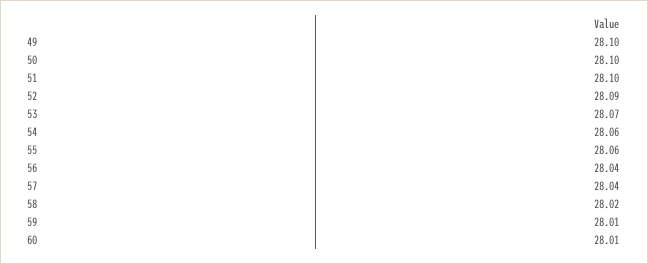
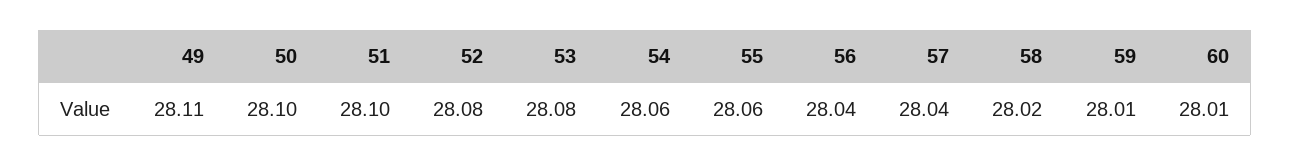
  {
-   "49": 28.1,
+   "49": 28.11,
    "50": 28.1,
    "51": 28.1,
-   "52": 28.09,
+   "52": 28.08,
-   "53": 28.07,
+   "53": 28.08,
    "54": 28.06,
    "55": 28.06,
    "56": 28.04,
    "57": 28.04,
    "58": 28.02,
    "59": 28.01,
    "60": 28.01
  }

